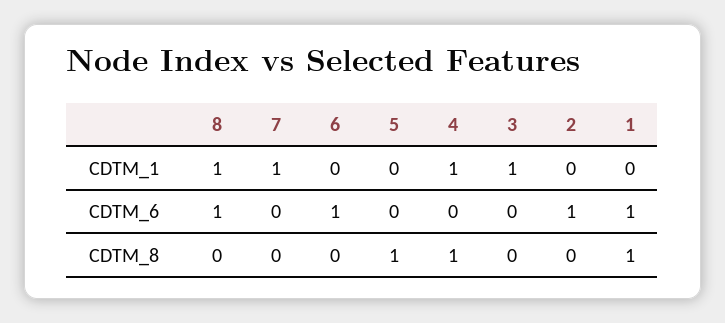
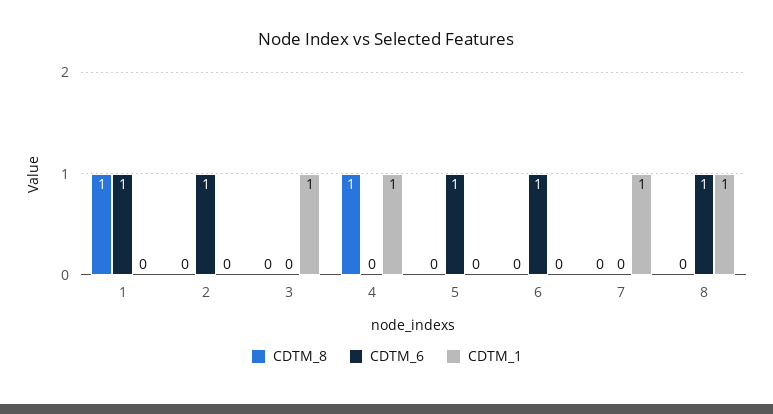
  {
    "CDTM_1": {
      "8": 1,
      "7": 1,
      "6": 0,
      "5": 0,
      "4": 1,
      "3": 1,
      "2": 0,
      "1": 0
    },
    "CDTM_6": {
      "8": 1,
      "7": 0,
      "6": 1,
-     "5": 0,
+     "5": 1,
      "4": 0,
      "3": 0,
      "2": 1,
      "1": 1
    },
    "CDTM_8": {
      "8": 0,
      "7": 0,
      "6": 0,
-     "5": 1,
+     "5": 0,
      "4": 1,
      "3": 0,
      "2": 0,
      "1": 1
    }
  }

